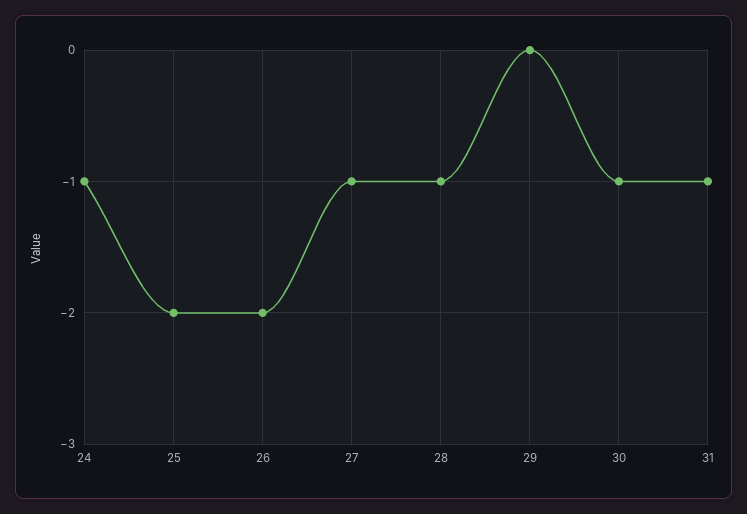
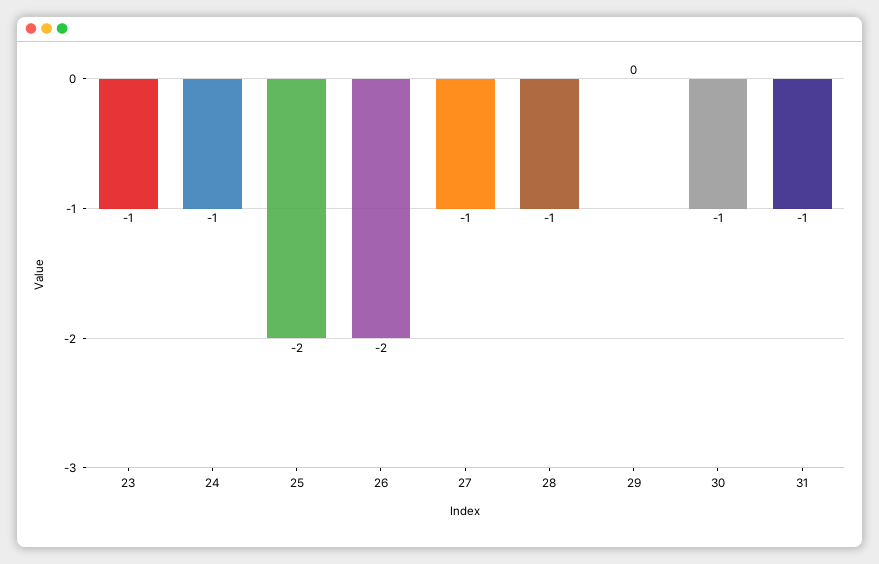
  {
    "24": -1,
    "25": -2,
    "26": -2,
    "27": -1,
    "28": -1,
    "29": 0,
    "30": -1,
-   "31": -1
+   "31": -1,
+   "23": -1
  }

